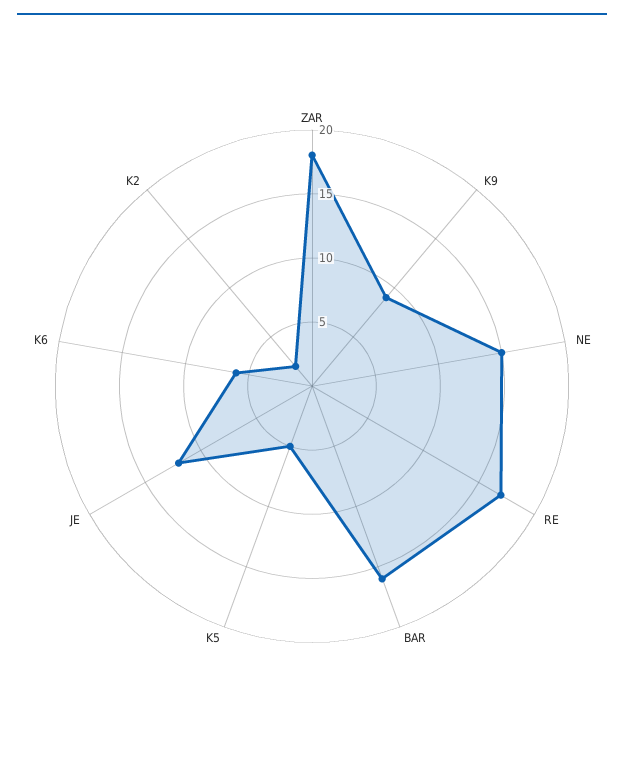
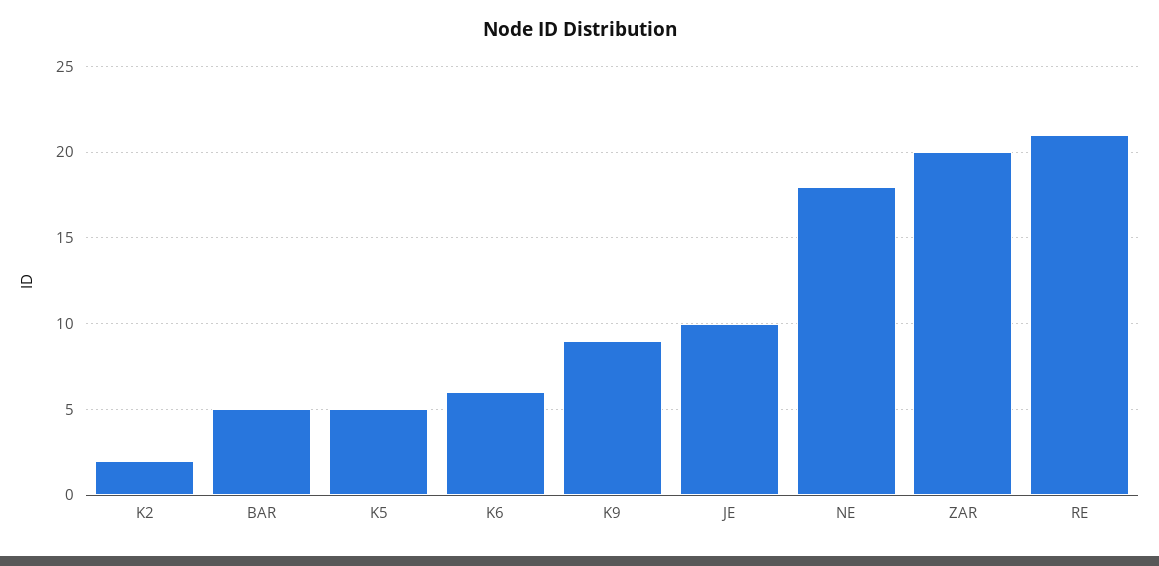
  {
-   "ZAR": 18,
+   "ZAR": 20,
    "K9": 9,
-   "NE": 15,
+   "NE": 18,
-   "RE": 17,
+   "RE": 21,
-   "BAR": 16,
+   "BAR": 5,
    "K5": 5,
-   "JE": 12,
+   "JE": 10,
    "K6": 6,
    "K2": 2
  }

